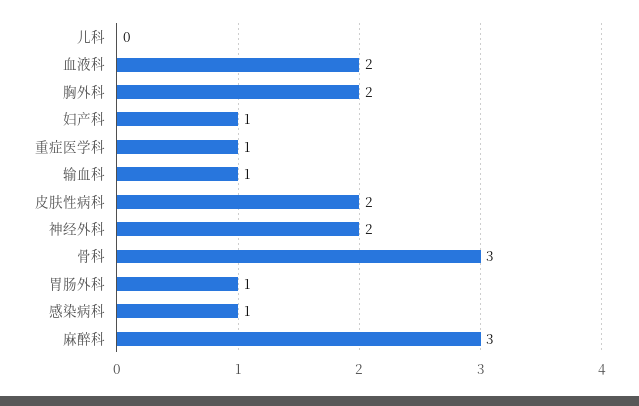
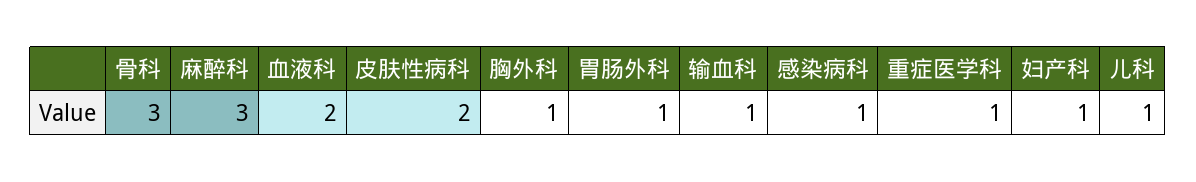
  {
-   "儿科": 0,
+   "儿科": 1,
    "血液科": 2,
-   "胸外科": 2,
+   "胸外科": 1,
    "妇产科": 1,
    "重症医学科": 1,
    "输血科": 1,
    "皮肤性病科": 2,
-   "神经外科": 2,
    "骨科": 3,
    "胃肠外科": 1,
    "感染病科": 1,
    "麻醉科": 3
  }

